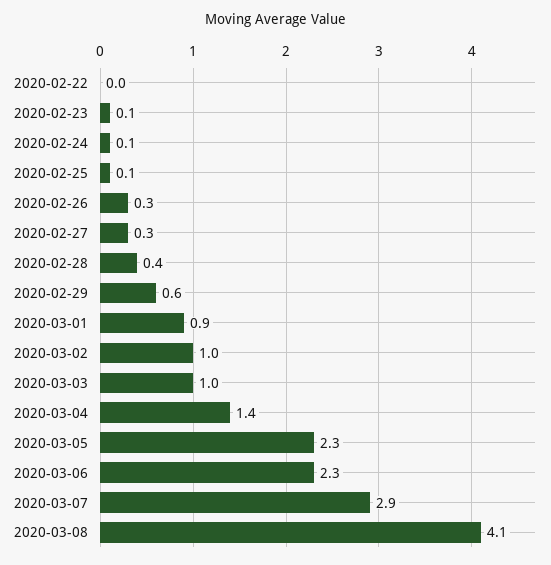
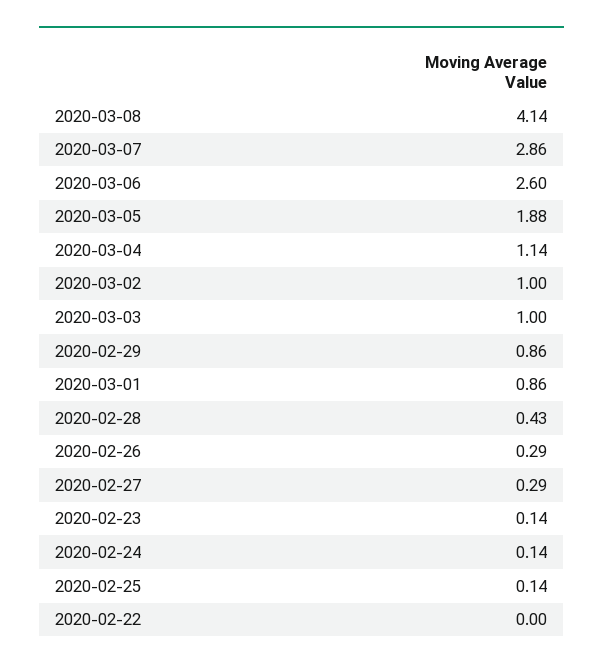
  {
    "2020-02-22": 0,
    "2020-02-23": 0.14,
    "2020-02-24": 0.14,
    "2020-02-25": 0.14,
    "2020-02-26": 0.29,
    "2020-02-27": 0.29,
    "2020-02-28": 0.43,
-   "2020-02-29": 0.6,
+   "2020-02-29": 0.86,
    "2020-03-01": 0.86,
    "2020-03-02": 1,
    "2020-03-03": 1,
-   "2020-03-04": 1.4,
+   "2020-03-04": 1.14,
-   "2020-03-05": 2.3,
+   "2020-03-05": 1.88,
-   "2020-03-06": 2.3,
+   "2020-03-06": 2.6,
    "2020-03-07": 2.86,
    "2020-03-08": 4.14
  }

